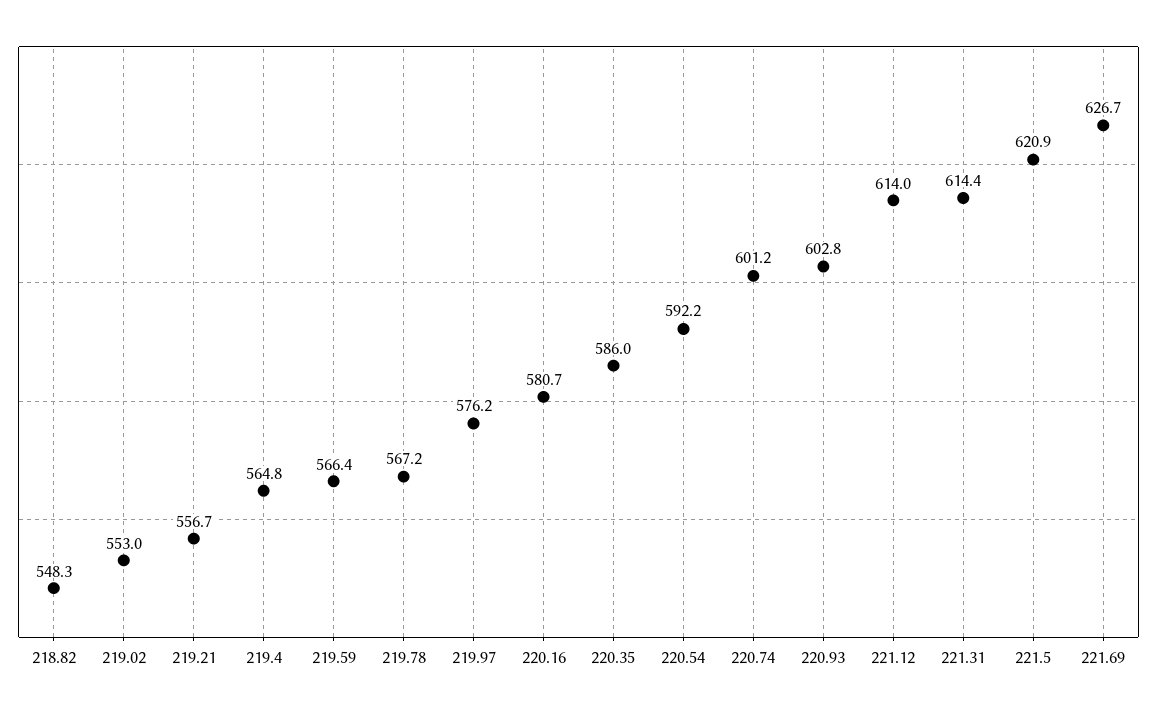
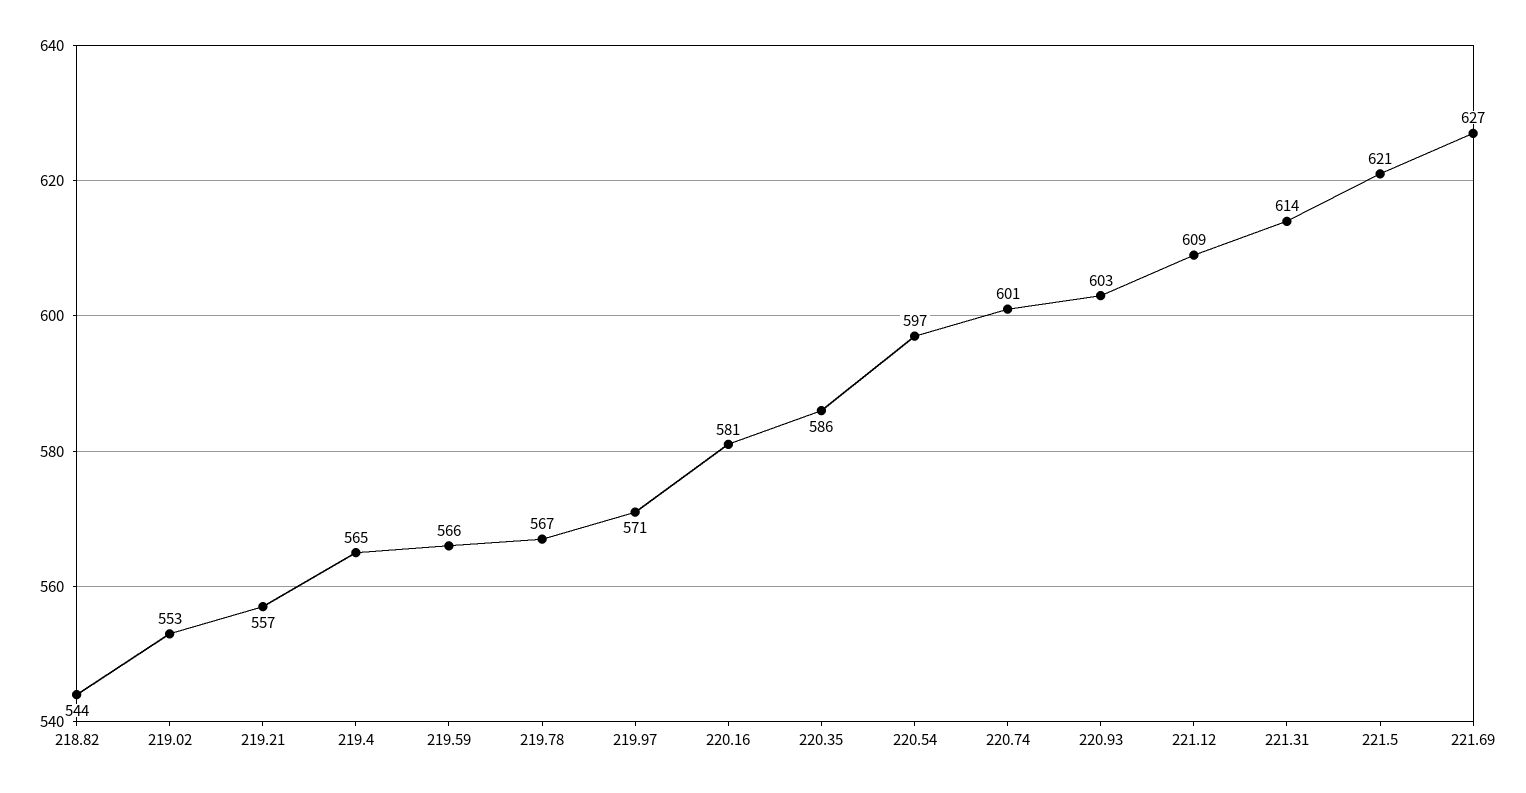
  {
-   "218.82": 548.3,
+   "218.82": 544,
    "219.02": 553,
    "219.21": 556.7,
    "219.4": 564.8,
    "219.59": 566.4,
    "219.78": 567.2,
-   "219.97": 576.2,
+   "219.97": 571,
    "220.16": 580.7,
    "220.35": 586,
-   "220.54": 592.2,
+   "220.54": 597,
    "220.74": 601.2,
    "220.93": 602.8,
-   "221.12": 614,
+   "221.12": 609,
    "221.31": 614.4,
    "221.5": 620.9,
    "221.69": 626.7
  }

